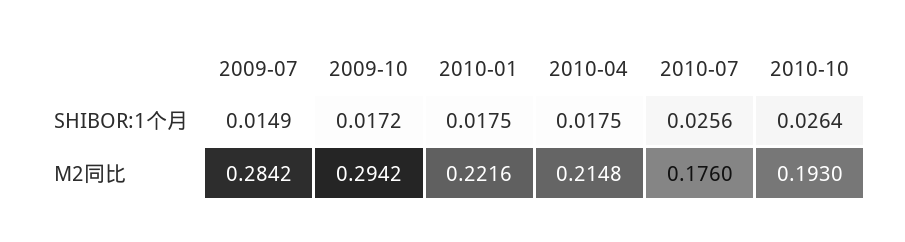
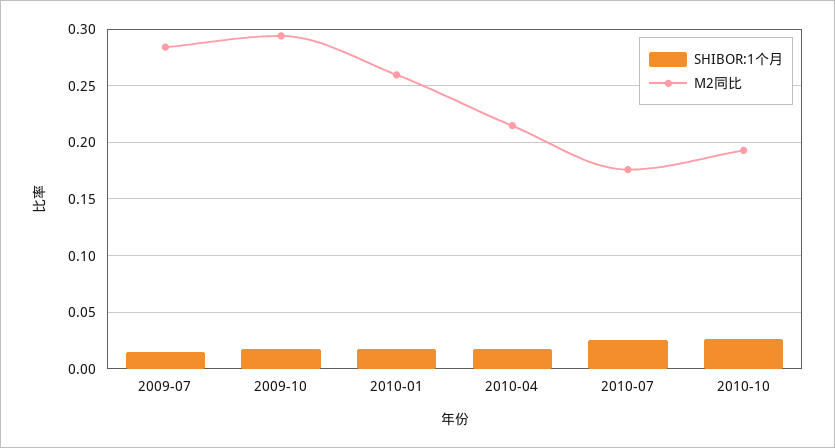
  {
    "SHIBOR:1个月": {
      "2009-07": 0.0149,
      "2009-10": 0.0172,
      "2010-01": 0.0175,
      "2010-04": 0.0175,
      "2010-07": 0.0256,
      "2010-10": 0.0264
    },
    "M2同比": {
      "2009-07": 0.2842,
      "2009-10": 0.2942,
-     "2010-01": 0.2216,
+     "2010-01": 0.26,
      "2010-04": 0.2148,
      "2010-07": 0.176,
      "2010-10": 0.193
    }
  }

